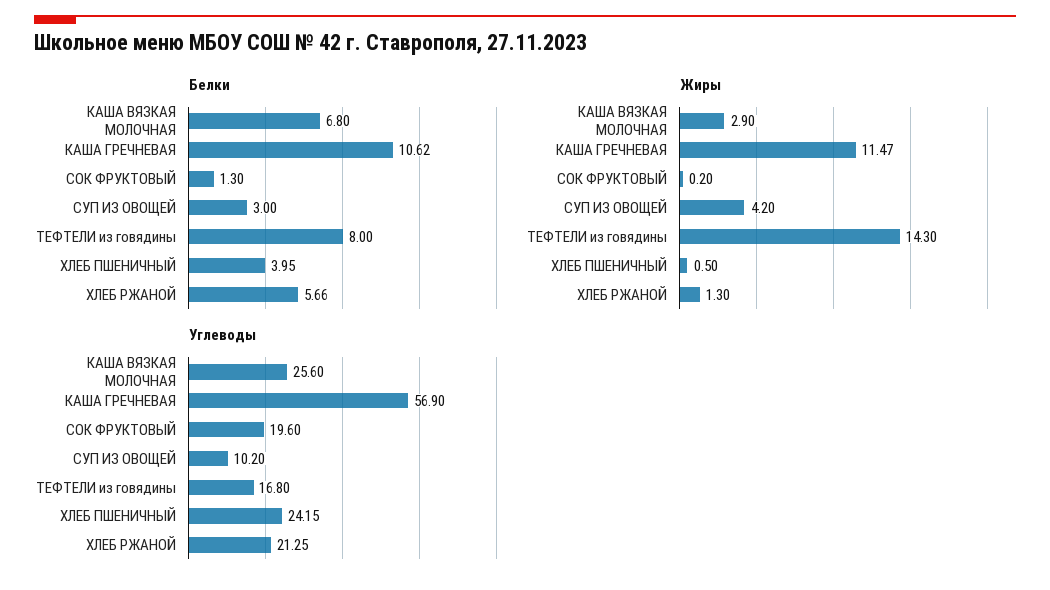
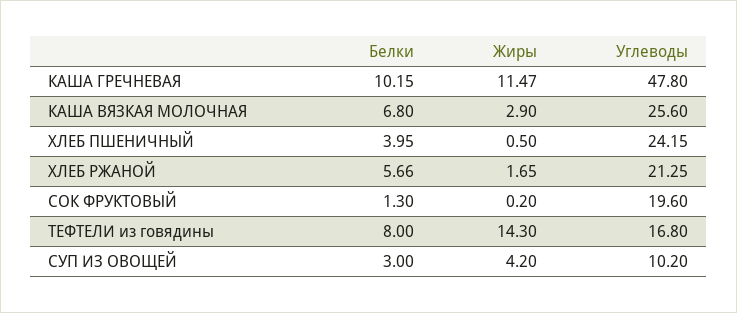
  {
    "Белки": {
      "КАША ВЯЗКАЯ МОЛОЧНАЯ": 6.8,
-     "КАША ГРЕЧНЕВАЯ": 10.62,
+     "КАША ГРЕЧНЕВАЯ": 10.15,
      "СОК ФРУКТОВЫЙ": 1.3,
      "СУП ИЗ ОВОЩЕЙ": 3,
      "ТЕФТЕЛИ из говядины": 8,
      "ХЛЕБ ПШЕНИЧНЫЙ": 3.95,
      "ХЛЕБ РЖАНОЙ": 5.66
    },
    "Жиры": {
      "КАША ВЯЗКАЯ МОЛОЧНАЯ": 2.9,
      "КАША ГРЕЧНЕВАЯ": 11.47,
      "СОК ФРУКТОВЫЙ": 0.2,
      "СУП ИЗ ОВОЩЕЙ": 4.2,
      "ТЕФТЕЛИ из говядины": 14.3,
      "ХЛЕБ ПШЕНИЧНЫЙ": 0.5,
-     "ХЛЕБ РЖАНОЙ": 1.3
+     "ХЛЕБ РЖАНОЙ": 1.65
    },
    "Углеводы": {
      "КАША ВЯЗКАЯ МОЛОЧНАЯ": 25.6,
-     "КАША ГРЕЧНЕВАЯ": 56.9,
+     "КАША ГРЕЧНЕВАЯ": 47.8,
      "СОК ФРУКТОВЫЙ": 19.6,
      "СУП ИЗ ОВОЩЕЙ": 10.2,
      "ТЕФТЕЛИ из говядины": 16.8,
      "ХЛЕБ ПШЕНИЧНЫЙ": 24.15,
      "ХЛЕБ РЖАНОЙ": 21.25
    }
  }

